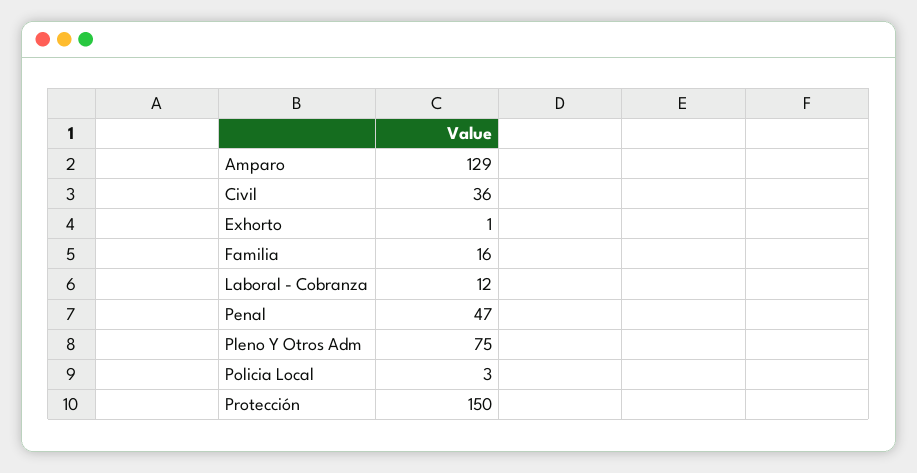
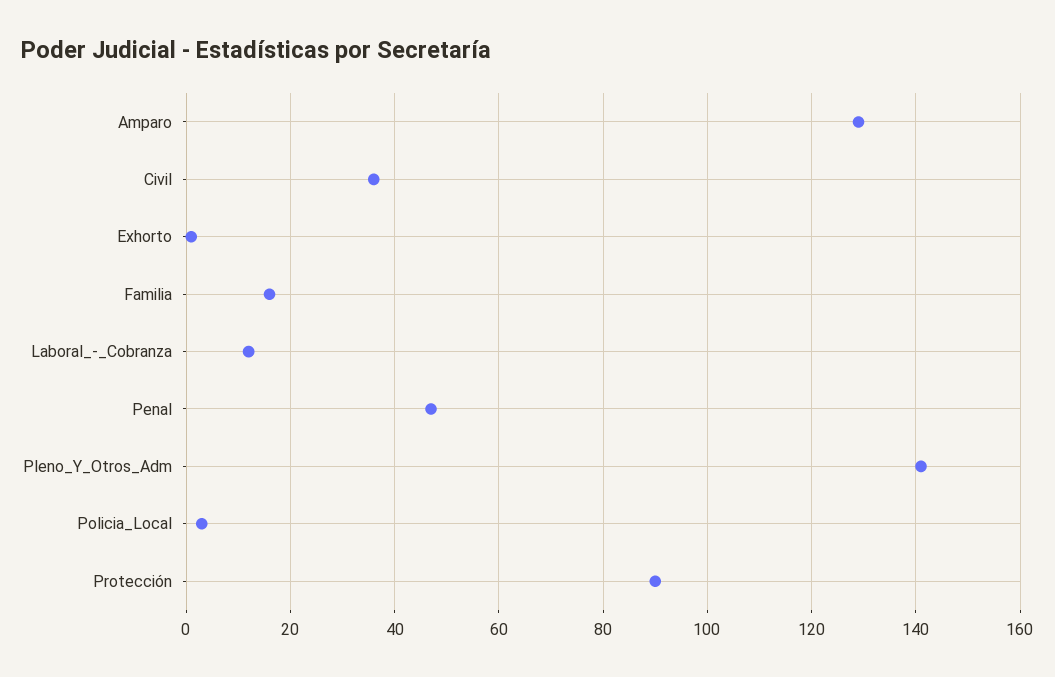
  {
    "Amparo": 129,
    "Civil": 36,
    "Exhorto": 1,
    "Familia": 16,
    "Laboral - Cobranza": 12,
    "Penal": 47,
-   "Pleno Y Otros Adm": 75,
+   "Pleno Y Otros Adm": 140,
    "Policia Local": 3,
-   "Protección": 150
+   "Protección": 90
  }

